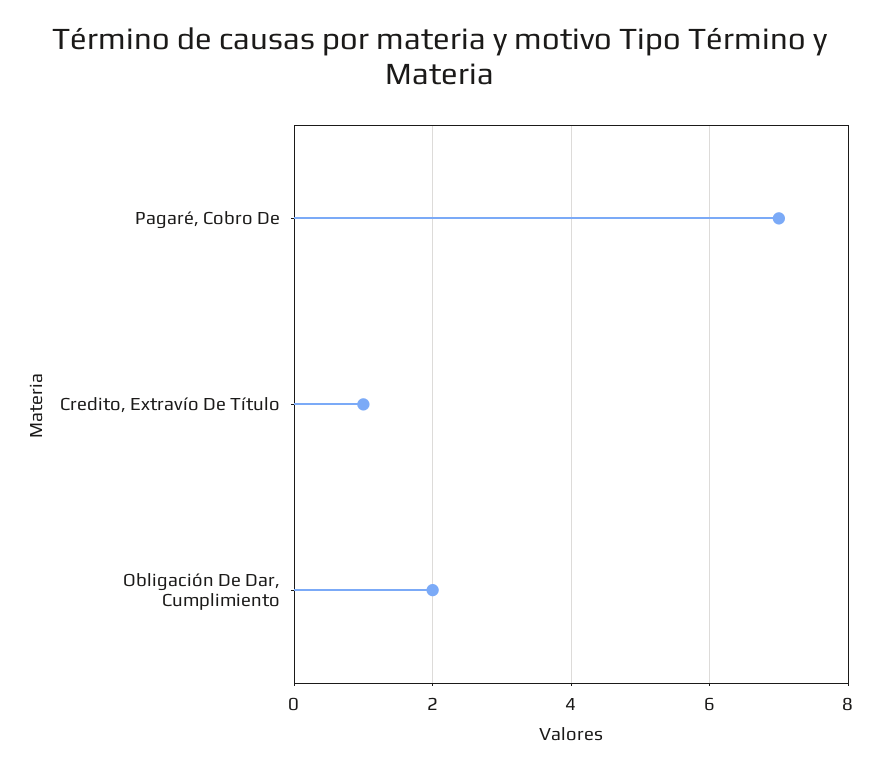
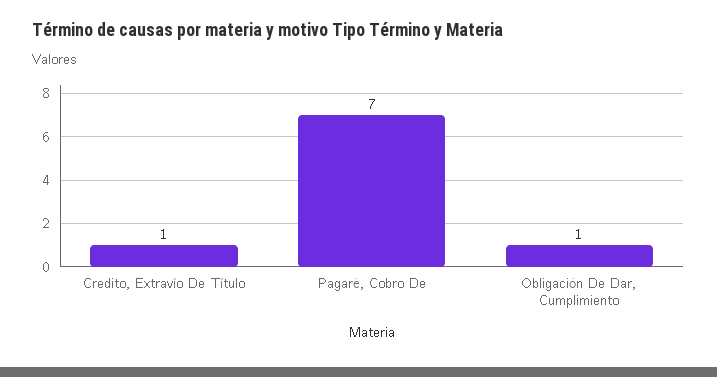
  {
    "Pagaré, Cobro De": 7,
    "Credito, Extravío De Título": 1,
-   "Obligación De Dar, Cumplimiento": 2
+   "Obligación De Dar, Cumplimiento": 1
  }

